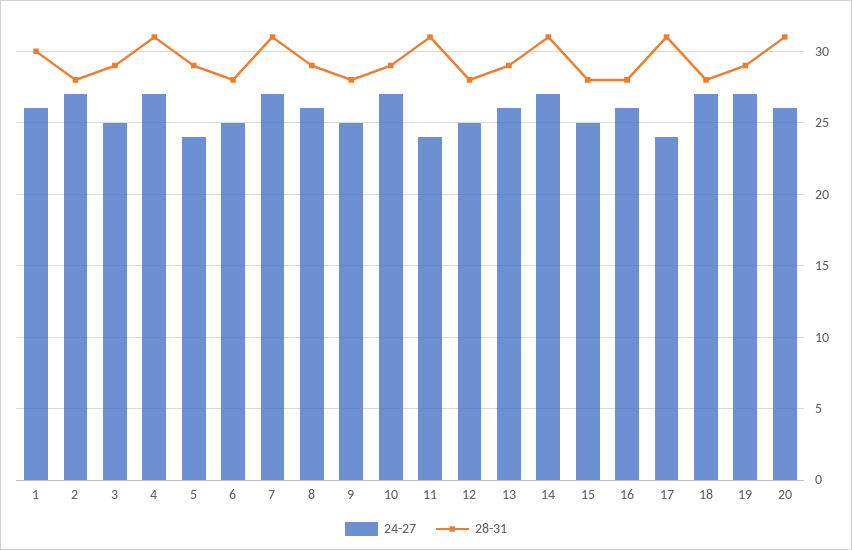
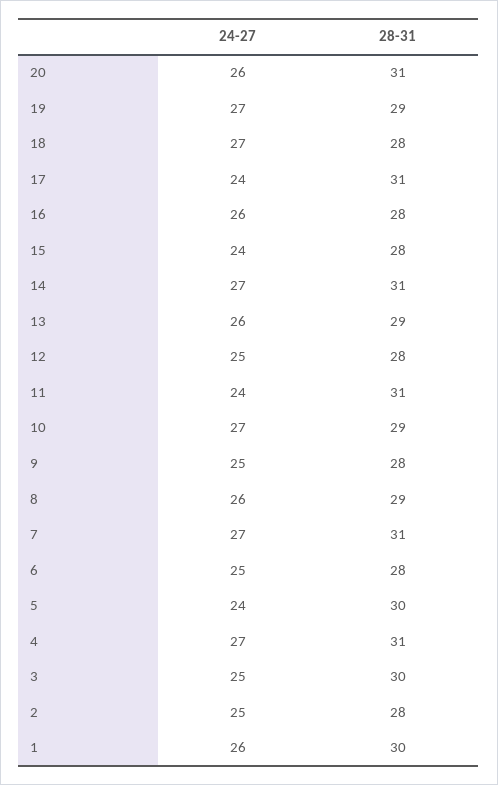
  {
    "24-27": {
      "1": 26,
-     "2": 27,
+     "2": 25,
      "3": 25,
      "4": 27,
      "5": 24,
      "6": 25,
      "7": 27,
      "8": 26,
      "9": 25,
      "10": 27,
      "11": 24,
      "12": 25,
      "13": 26,
      "14": 27,
-     "15": 25,
+     "15": 24,
      "16": 26,
      "17": 24,
      "18": 27,
      "19": 27,
      "20": 26
    },
    "28-31": {
      "1": 30,
      "2": 28,
-     "3": 29,
+     "3": 30,
      "4": 31,
-     "5": 29,
+     "5": 30,
      "6": 28,
      "7": 31,
      "8": 29,
      "9": 28,
      "10": 29,
      "11": 31,
      "12": 28,
      "13": 29,
      "14": 31,
      "15": 28,
      "16": 28,
      "17": 31,
      "18": 28,
      "19": 29,
      "20": 31
    }
  }

